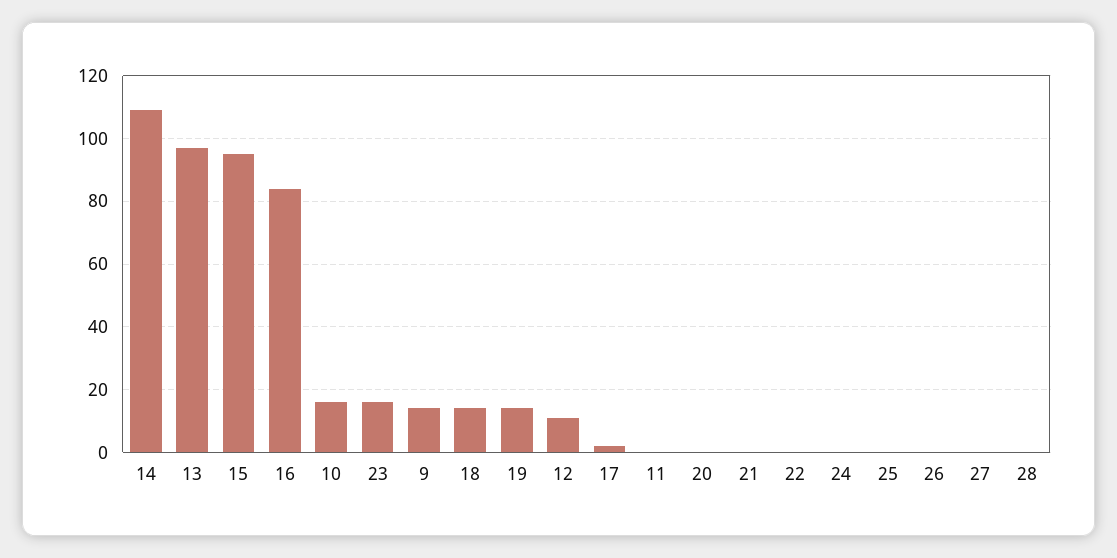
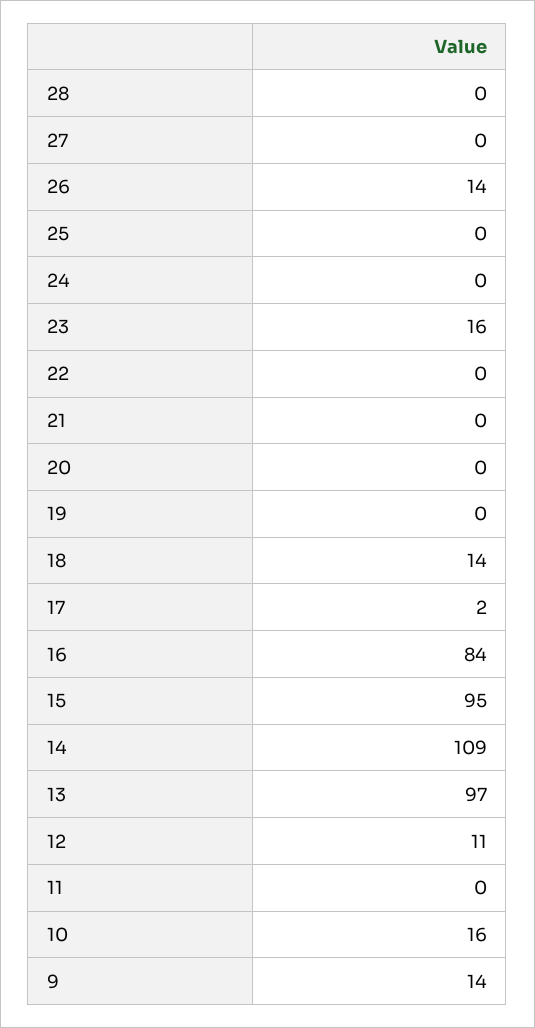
  {
    "14": 109,
    "13": 97,
    "15": 95,
    "16": 84,
    "10": 16,
    "23": 16,
    "9": 14,
    "18": 14,
-   "19": 15,
+   "19": 0,
    "12": 11,
    "17": 2,
    "11": 0,
    "20": 0,
    "21": 0,
    "22": 0,
    "24": 0,
    "25": 0,
-   "26": 0,
+   "26": 14,
    "27": 0,
    "28": 0
  }

